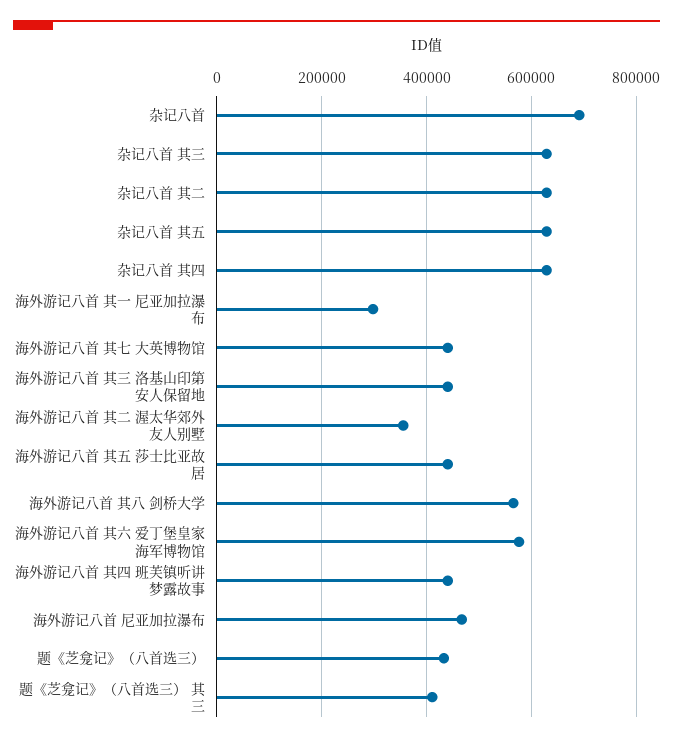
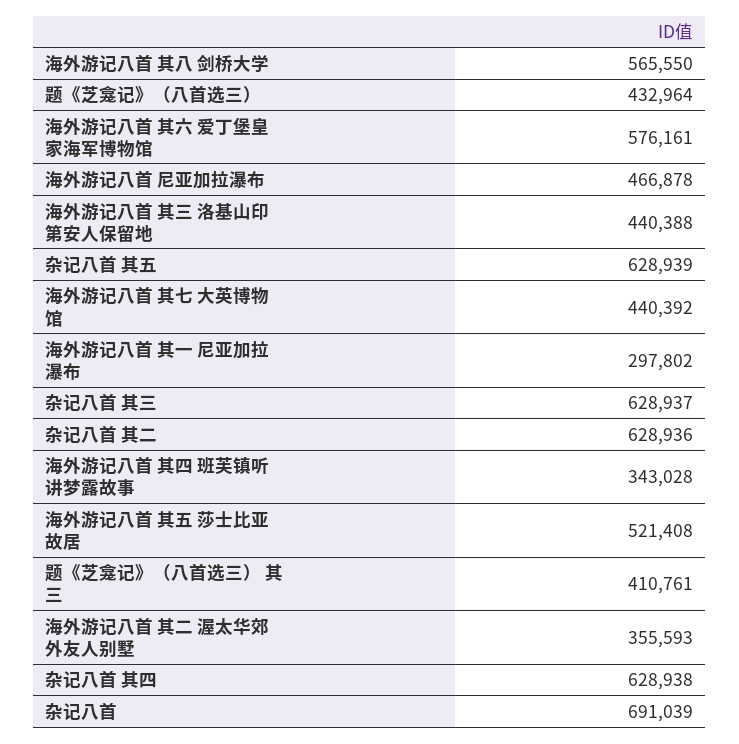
  {
    "杂记八首": 691039,
    "杂记八首 其三": 628937,
    "杂记八首 其二": 628936,
    "杂记八首 其五": 628939,
    "杂记八首 其四": 628938,
    "海外游记八首 其一 尼亚加拉瀑布": 297802,
    "海外游记八首 其七 大英博物馆": 440392,
    "海外游记八首 其三 洛基山印第安人保留地": 440388,
    "海外游记八首 其二 渥太华郊外友人别墅": 355593,
-   "海外游记八首 其五 莎士比亚故居": 440000,
+   "海外游记八首 其五 莎士比亚故居": 521408,
    "海外游记八首 其八 剑桥大学": 565550,
    "海外游记八首 其六 爱丁堡皇家海军博物馆": 576161,
-   "海外游记八首 其四 班芙镇听讲梦露故事": 440000,
+   "海外游记八首 其四 班芙镇听讲梦露故事": 343028,
    "海外游记八首 尼亚加拉瀑布": 466878,
    "题《芝龛记》（八首选三）": 432964,
    "题《芝龛记》（八首选三） 其三": 410761
  }

